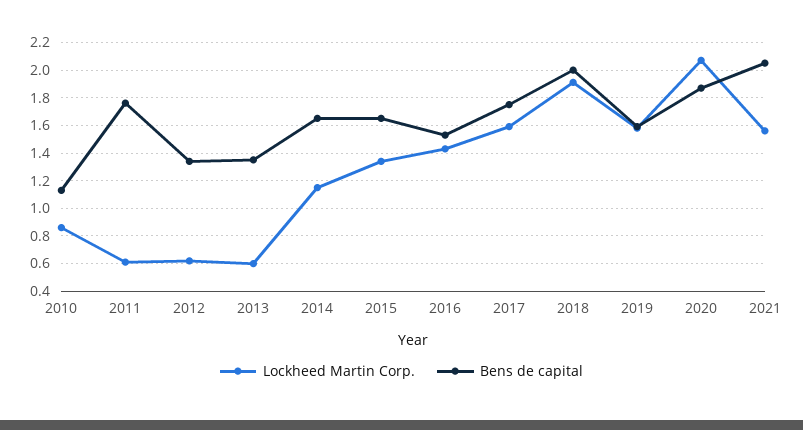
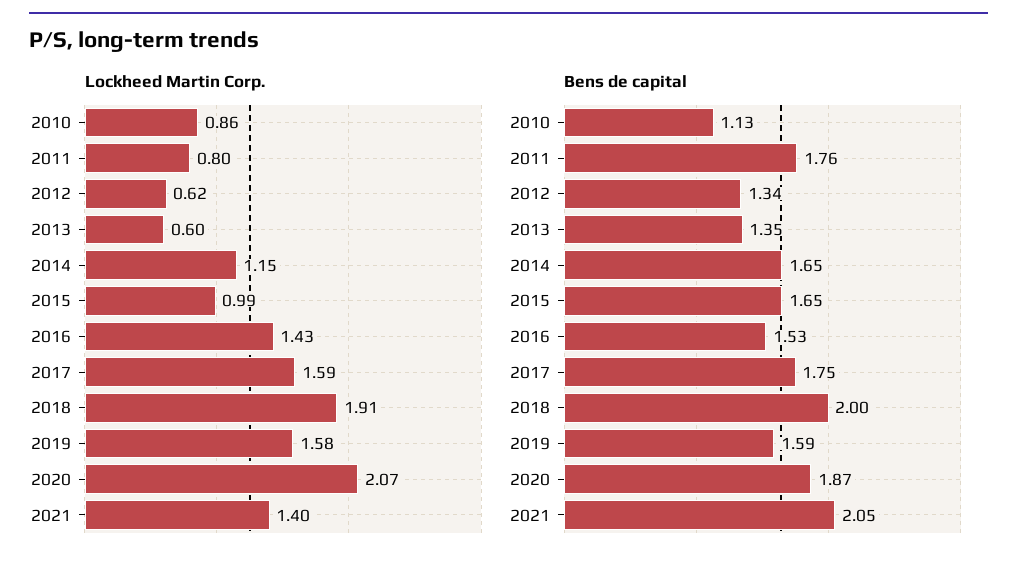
  {
    "Lockheed Martin Corp.": {
      "2010": 0.86,
-     "2011": 0.6,
+     "2011": 0.8,
      "2012": 0.62,
      "2013": 0.6,
      "2014": 1.15,
-     "2015": 1.35,
+     "2015": 0.99,
      "2016": 1.43,
      "2017": 1.59,
      "2018": 1.91,
      "2019": 1.58,
      "2020": 2.07,
-     "2021": 1.55
+     "2021": 1.4
    },
    "Bens de capital": {
      "2010": 1.13,
      "2011": 1.76,
      "2012": 1.34,
      "2013": 1.35,
      "2014": 1.65,
      "2015": 1.65,
      "2016": 1.53,
      "2017": 1.75,
      "2018": 2,
      "2019": 1.59,
      "2020": 1.87,
      "2021": 2.05
    }
  }

